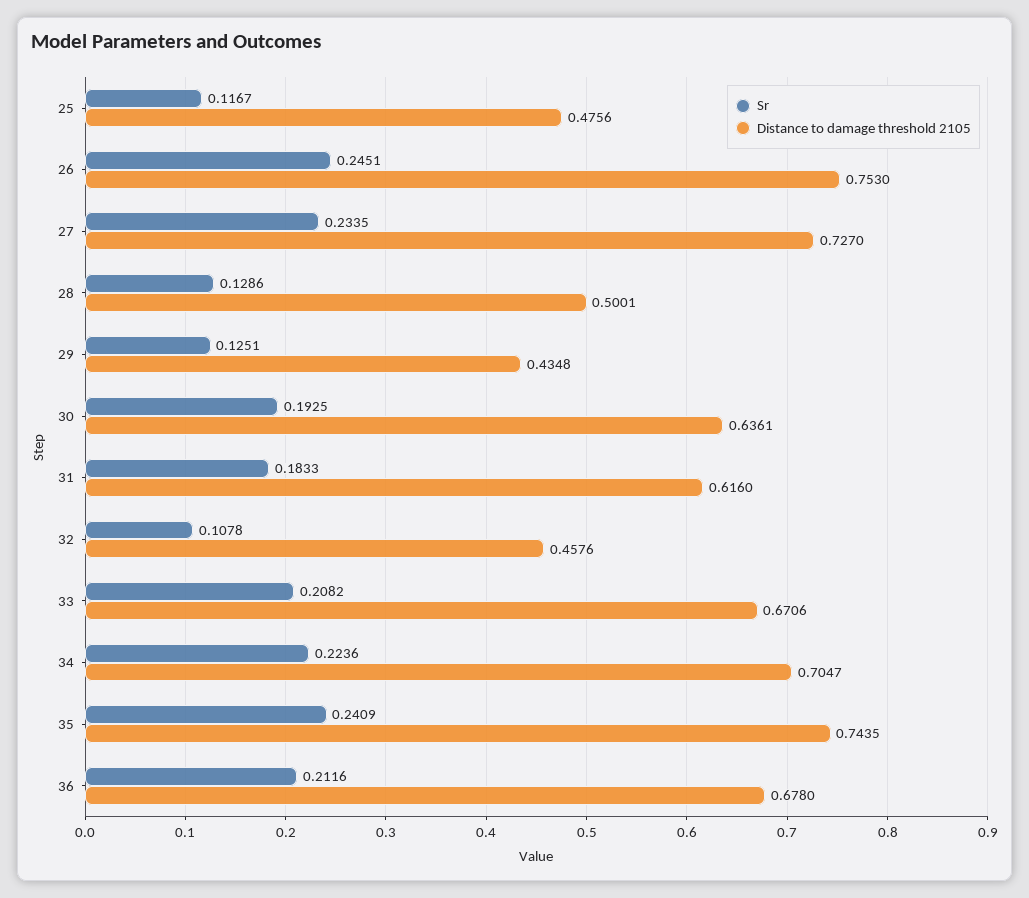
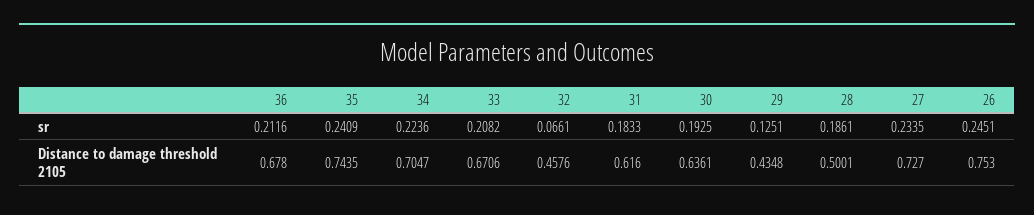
  {
    "Sr": {
-     "25": 0.1167,
      "26": 0.2451,
      "27": 0.2335,
-     "28": 0.1286,
+     "28": 0.1861,
      "29": 0.1251,
      "30": 0.1925,
      "31": 0.1833,
-     "32": 0.1078,
+     "32": 0.0661,
      "33": 0.2082,
      "34": 0.2236,
      "35": 0.2409,
      "36": 0.2116
    },
    "Distance to damage threshold 2105": {
-     "25": 0.4756,
      "26": 0.753,
      "27": 0.727,
      "28": 0.5001,
      "29": 0.4348,
      "30": 0.6361,
      "31": 0.616,
      "32": 0.4576,
      "33": 0.6706,
      "34": 0.7047,
      "35": 0.7435,
      "36": 0.678
    }
  }

